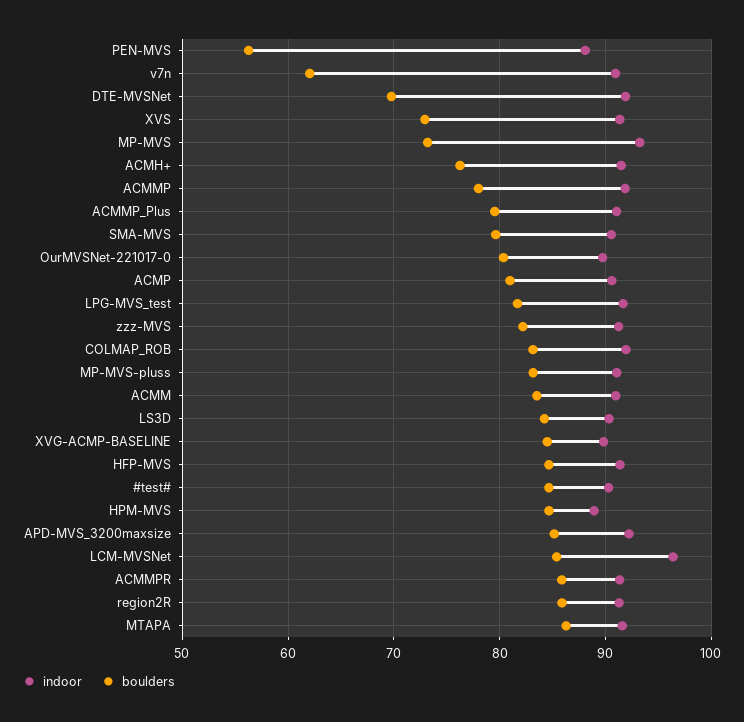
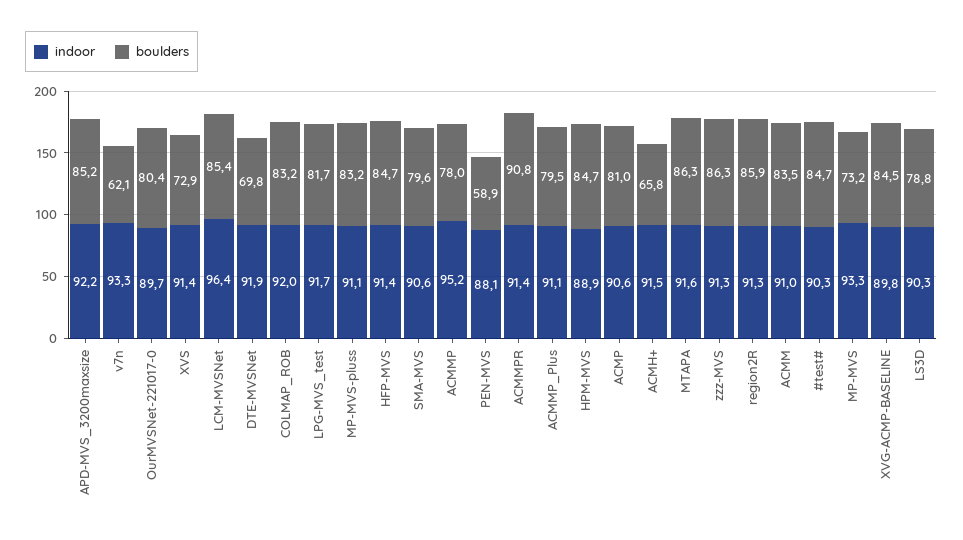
  {
    "indoor": {
      "PEN-MVS": 88.1,
-     "v7n": 91,
+     "v7n": 93.3,
      "DTE-MVSNet": 91.9,
      "XVS": 91.4,
      "MP-MVS": 93.3,
      "ACMH+": 91.5,
-     "ACMMP": 92,
+     "ACMMP": 95.2,
      "ACMMP_Plus": 91.1,
      "SMA-MVS": 90.6,
      "OurMVSNet-221017-0": 89.7,
      "ACMP": 90.6,
      "LPG-MVS_test": 91.7,
      "zzz-MVS": 91.3,
      "COLMAP_ROB": 92,
      "MP-MVS-pluss": 91.1,
      "ACMM": 91,
      "LS3D": 90.3,
      "XVG-ACMP-BASELINE": 89.8,
      "HFP-MVS": 91.4,
      "#test#": 90.3,
      "HPM-MVS": 88.9,
      "APD-MVS_3200maxsize": 92.2,
      "LCM-MVSNet": 96.4,
      "ACMMPR": 91.4,
      "region2R": 91.3,
      "MTAPA": 91.6
    },
    "boulders": {
-     "PEN-MVS": 56,
+     "PEN-MVS": 58.9,
      "v7n": 62.1,
      "DTE-MVSNet": 69.8,
      "XVS": 72.9,
      "MP-MVS": 73.2,
-     "ACMH+": 76,
+     "ACMH+": 65.8,
      "ACMMP": 78,
      "ACMMP_Plus": 79.5,
      "SMA-MVS": 79.6,
      "OurMVSNet-221017-0": 80.4,
      "ACMP": 81,
      "LPG-MVS_test": 81.7,
-     "zzz-MVS": 82,
+     "zzz-MVS": 86.3,
      "COLMAP_ROB": 83.2,
      "MP-MVS-pluss": 83.2,
      "ACMM": 83.5,
-     "LS3D": 84,
+     "LS3D": 78.8,
      "XVG-ACMP-BASELINE": 84.5,
      "HFP-MVS": 84.7,
      "#test#": 84.7,
      "HPM-MVS": 84.7,
      "APD-MVS_3200maxsize": 85.2,
      "LCM-MVSNet": 85.4,
-     "ACMMPR": 86,
+     "ACMMPR": 90.8,
      "region2R": 85.9,
      "MTAPA": 86.3
    }
  }

